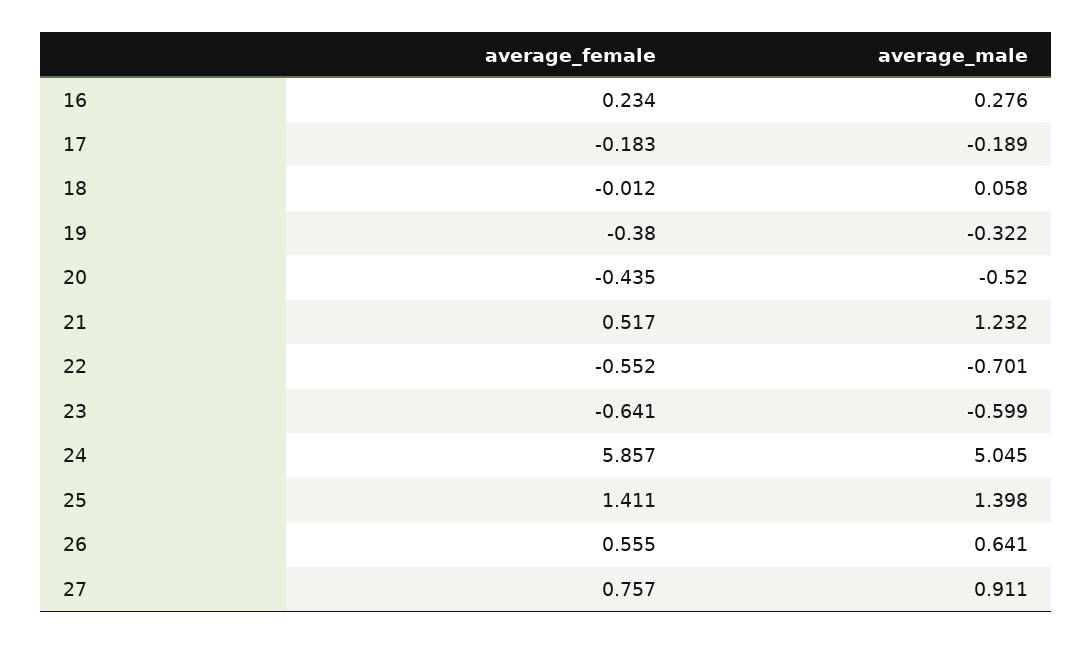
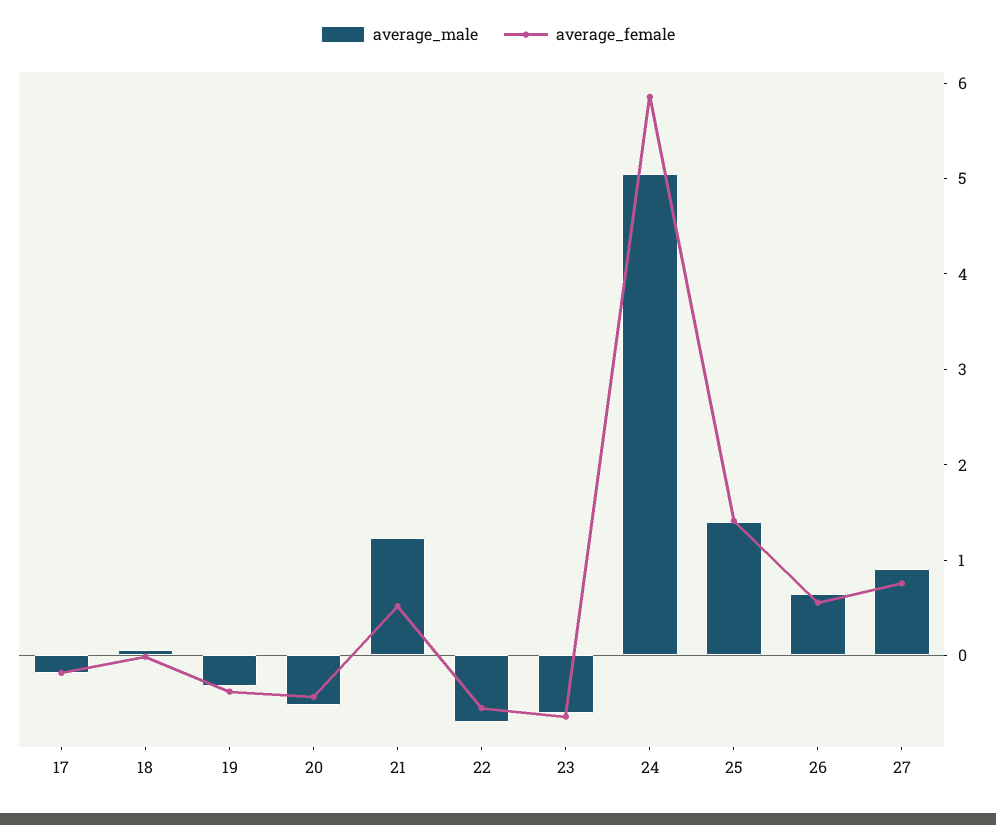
  {
    "average_female": {
-     "16": 0.234,
      "17": -0.183,
      "18": -0.012,
      "19": -0.38,
      "20": -0.435,
      "21": 0.517,
      "22": -0.552,
      "23": -0.641,
      "24": 5.857,
      "25": 1.411,
      "26": 0.555,
      "27": 0.757
    },
    "average_male": {
-     "16": 0.276,
      "17": -0.189,
      "18": 0.058,
      "19": -0.322,
      "20": -0.52,
      "21": 1.232,
      "22": -0.701,
      "23": -0.599,
      "24": 5.045,
      "25": 1.398,
      "26": 0.641,
      "27": 0.911
    }
  }

